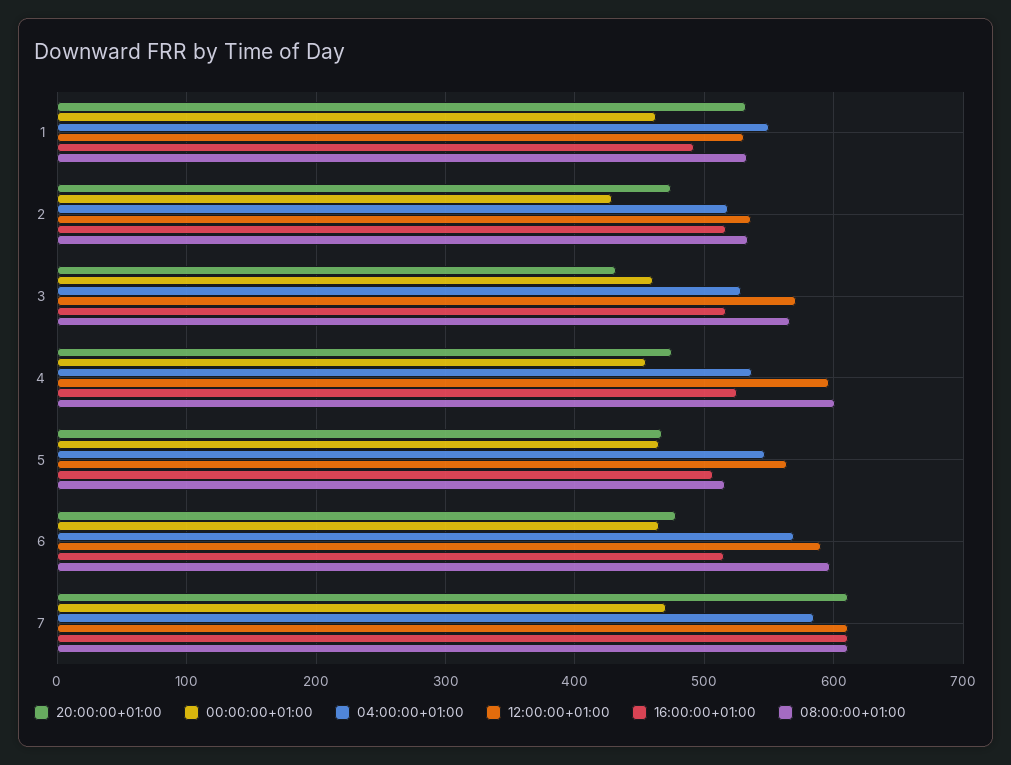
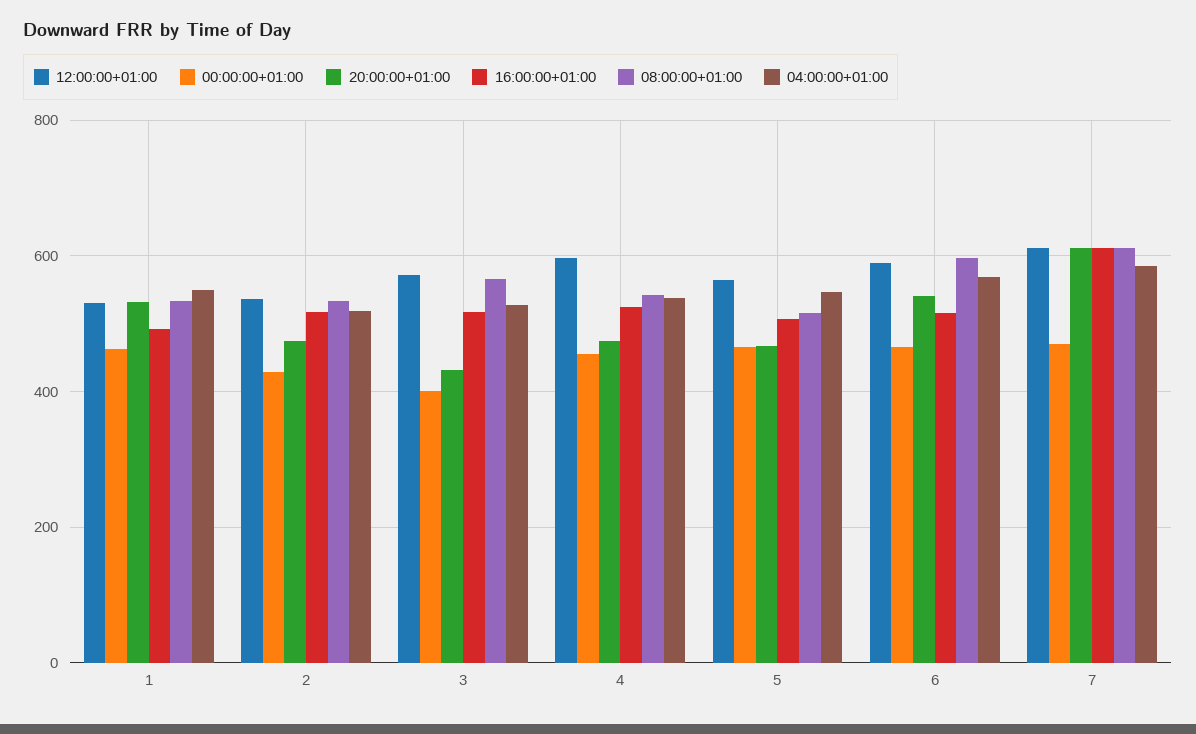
  {
    "20:00:00+01:00": {
      "1": 530,
      "2": 470,
      "3": 430,
      "4": 480,
      "5": 470,
-     "6": 480,
+     "6": 540,
      "7": 610
    },
    "00:00:00+01:00": {
      "1": 460,
      "2": 430,
-     "3": 460,
+     "3": 400,
      "4": 460,
      "5": 470,
      "6": 470,
      "7": 470
    },
    "04:00:00+01:00": {
      "1": 550,
      "2": 520,
      "3": 530,
      "4": 540,
      "5": 550,
      "6": 570,
      "7": 590
    },
    "12:00:00+01:00": {
      "1": 530,
      "2": 540,
      "3": 570,
      "4": 600,
      "5": 560,
      "6": 590,
      "7": 610
    },
    "16:00:00+01:00": {
      "1": 490,
      "2": 520,
      "3": 520,
      "4": 530,
      "5": 510,
      "6": 520,
      "7": 610
    },
    "08:00:00+01:00": {
      "1": 530,
      "2": 530,
      "3": 570,
-     "4": 600,
+     "4": 540,
      "5": 520,
      "6": 600,
      "7": 610
    }
  }

